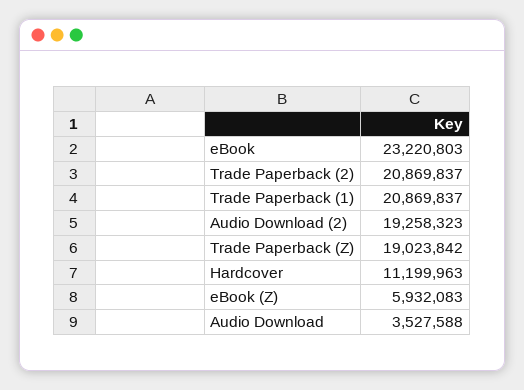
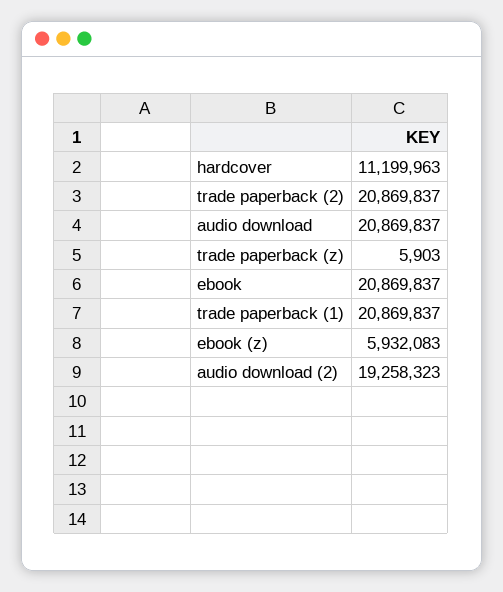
  {
-   "eBook": 23220803,
+   "eBook": 20869837,
    "Trade Paperback (2)": 20869837,
    "Trade Paperback (1)": 20869837,
    "Audio Download (2)": 19258323,
-   "Trade Paperback (Z)": 19023842,
+   "Trade Paperback (Z)": 5903,
    "Hardcover": 11199963,
    "eBook (Z)": 5932083,
-   "Audio Download": 3527588
+   "Audio Download": 20869837
  }

